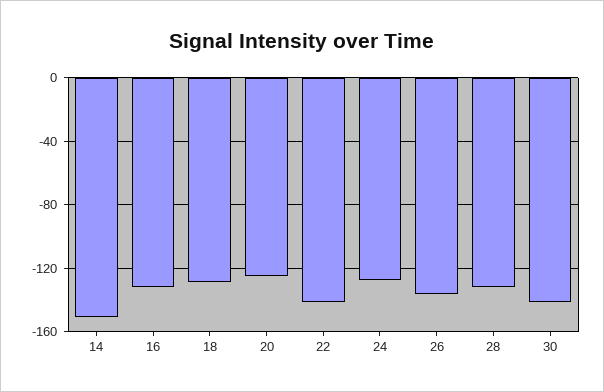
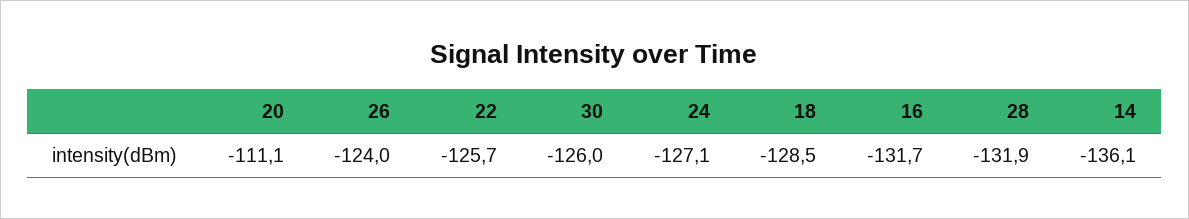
  {
-   "14": -150,
+   "14": -136.1,
    "16": -131.7,
    "18": -128.5,
-   "20": -125,
+   "20": -111.1,
-   "22": -140,
+   "22": -125.7,
    "24": -127.1,
-   "26": -135,
+   "26": -124,
    "28": -131.9,
-   "30": -140
+   "30": -126
  }

